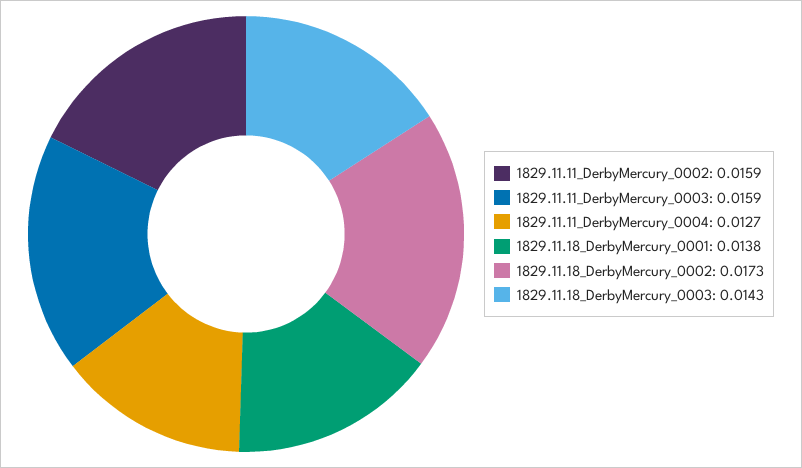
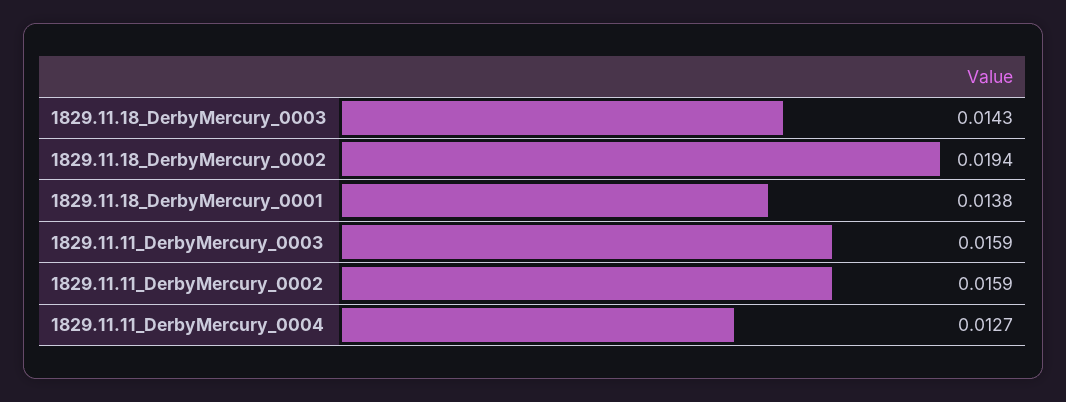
  {
    "1829.11.11_DerbyMercury_0002": 0.0159,
    "1829.11.11_DerbyMercury_0003": 0.0159,
    "1829.11.11_DerbyMercury_0004": 0.0127,
    "1829.11.18_DerbyMercury_0001": 0.0138,
-   "1829.11.18_DerbyMercury_0002": 0.0173,
+   "1829.11.18_DerbyMercury_0002": 0.0194,
    "1829.11.18_DerbyMercury_0003": 0.0143
  }

